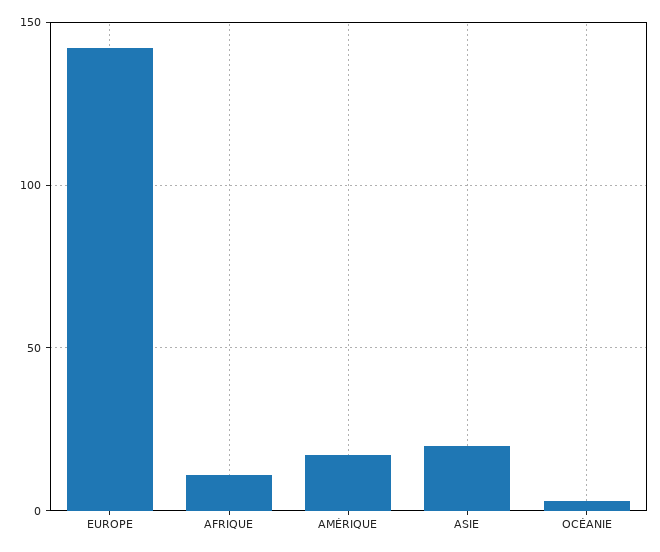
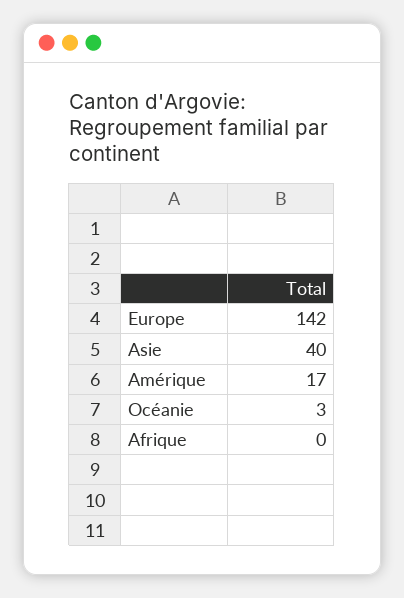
  {
    "EUROPE": 142,
-   "AFRIQUE": 10,
+   "AFRIQUE": 0,
    "AMÉRIQUE": 17,
-   "ASIE": 20,
+   "ASIE": 40,
    "OCÉANIE": 3
  }

